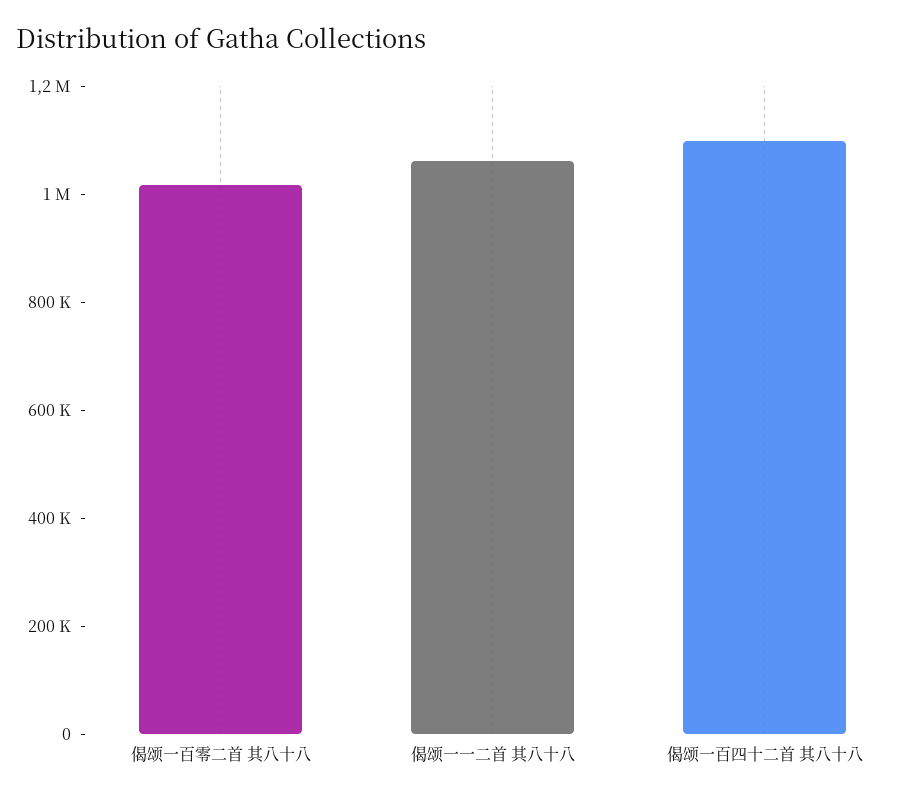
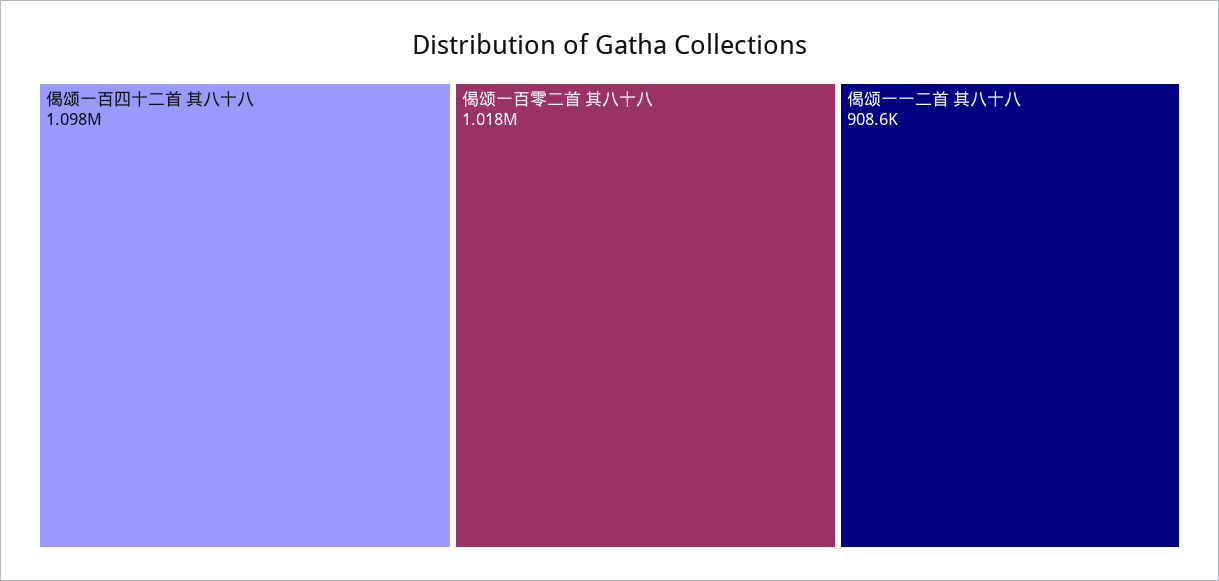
  {
    "偈颂一百零二首 其八十八": 1018000,
-   "偈颂一一二首 其八十八": 1050000,
+   "偈颂一一二首 其八十八": 908600,
    "偈颂一百四十二首 其八十八": 1098000
  }

